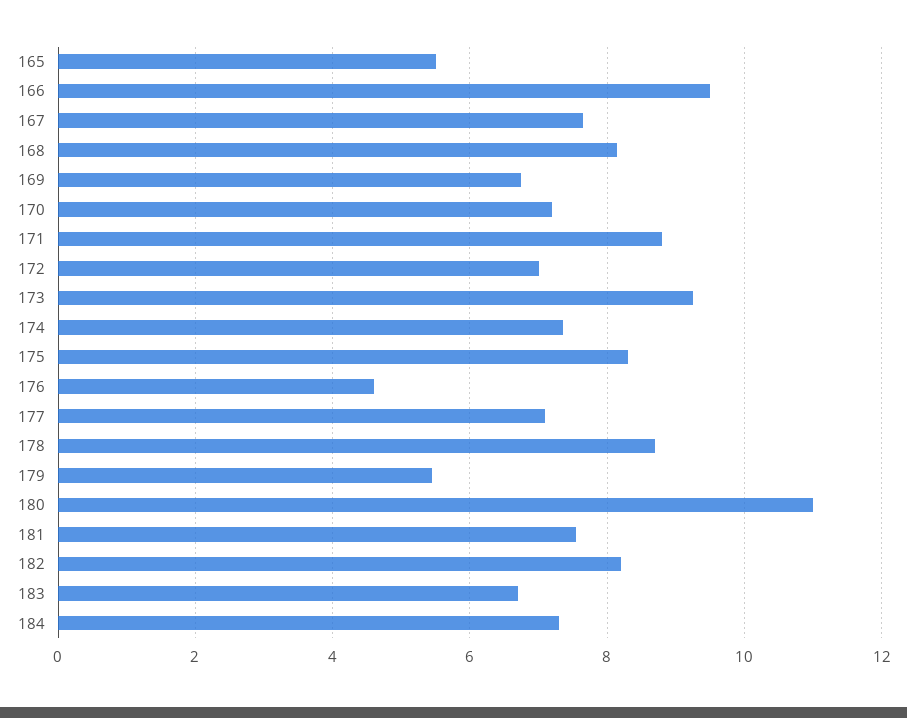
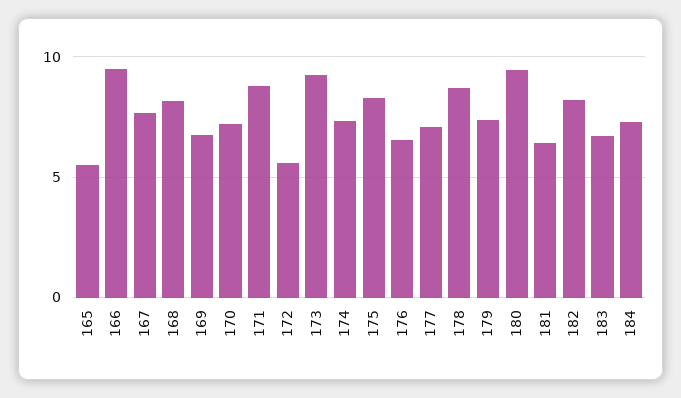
  {
    "165": 5.6,
    "166": 9.6,
    "167": 7.6,
    "168": 8.2,
    "169": 6.8,
    "170": 7.2,
    "171": 8.8,
-   "172": 7,
+   "172": 5.5,
    "173": 9.2,
    "174": 7.4,
    "175": 8.4,
-   "176": 4.6,
+   "176": 6.5,
    "177": 7.2,
    "178": 8.8,
-   "179": 5.4,
+   "179": 7.5,
-   "180": 11,
+   "180": 9.5,
-   "181": 7.6,
+   "181": 6.5,
    "182": 8.2,
    "183": 6.8,
    "184": 7.4
  }

